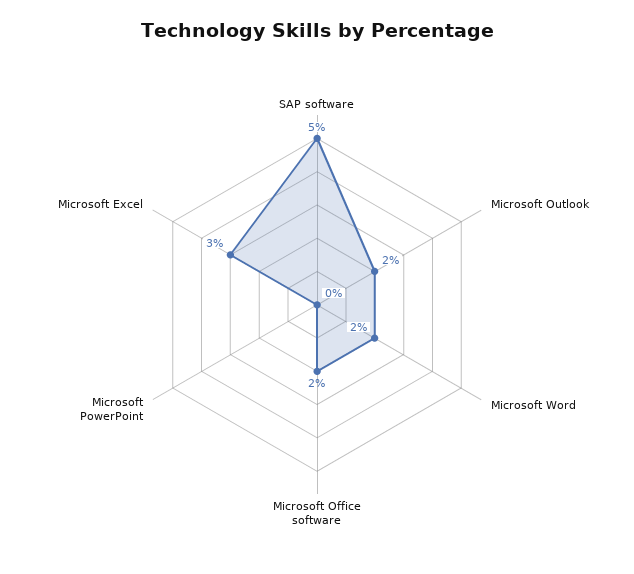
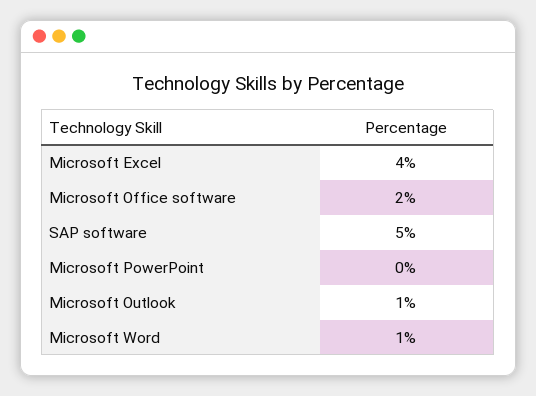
  {
    "SAP software": 5,
-   "Microsoft Outlook": 2,
+   "Microsoft Outlook": 1,
-   "Microsoft Word": 2,
+   "Microsoft Word": 1,
    "Microsoft Office software": 2,
    "Microsoft PowerPoint": 0,
-   "Microsoft Excel": 3
+   "Microsoft Excel": 4
  }

